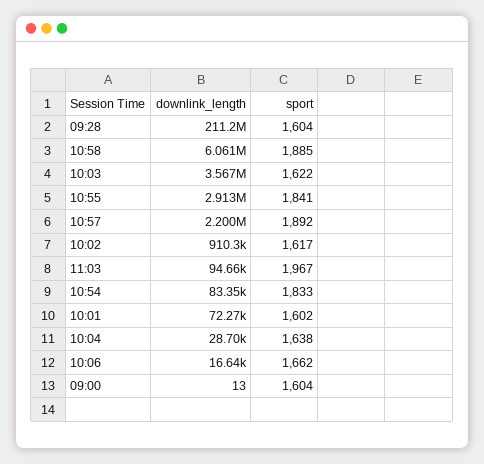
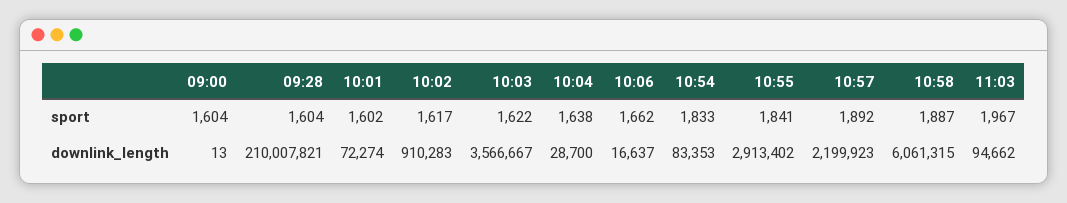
  {
    "downlink_length": {
-     "09:28": 211200000,
+     "09:28": 210007821,
      "10:58": 6061315,
      "10:03": 3566667,
      "10:55": 2913402,
      "10:57": 2199923,
      "10:02": 910283,
      "11:03": 94662,
      "10:54": 83353,
      "10:01": 72274,
      "10:04": 28700,
      "10:06": 16637,
      "09:00": 13
    },
    "sport": {
      "09:28": 1604,
-     "10:58": 1885,
+     "10:58": 1887,
      "10:03": 1622,
      "10:55": 1841,
      "10:57": 1892,
      "10:02": 1617,
      "11:03": 1967,
      "10:54": 1833,
      "10:01": 1602,
      "10:04": 1638,
      "10:06": 1662,
      "09:00": 1604
    }
  }

